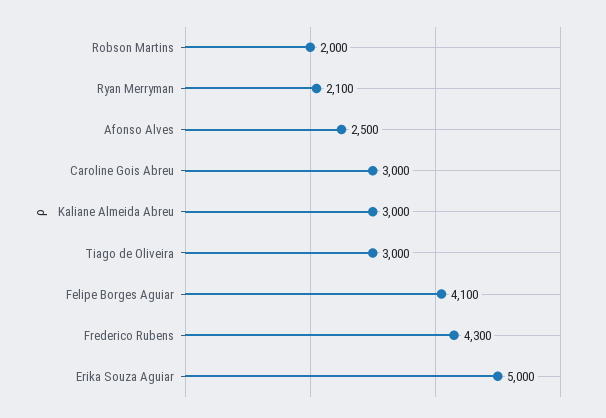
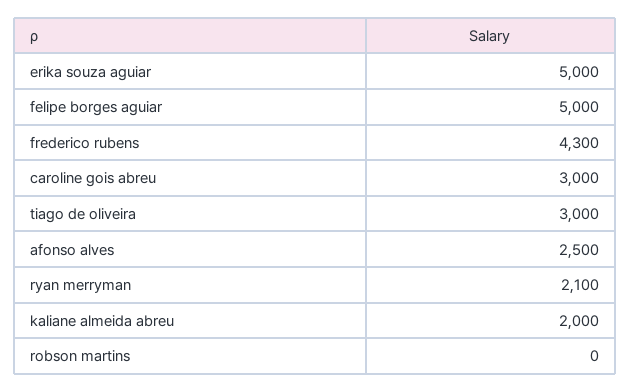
  {
-   "Robson Martins": 2000,
+   "Robson Martins": 0,
    "Ryan Merryman": 2100,
    "Afonso Alves": 2500,
    "Caroline Gois Abreu": 3000,
-   "Kaliane Almeida Abreu": 3000,
+   "Kaliane Almeida Abreu": 2000,
    "Tiago de Oliveira": 3000,
-   "Felipe Borges Aguiar": 4100,
+   "Felipe Borges Aguiar": 5000,
    "Frederico Rubens": 4300,
    "Erika Souza Aguiar": 5000
  }

